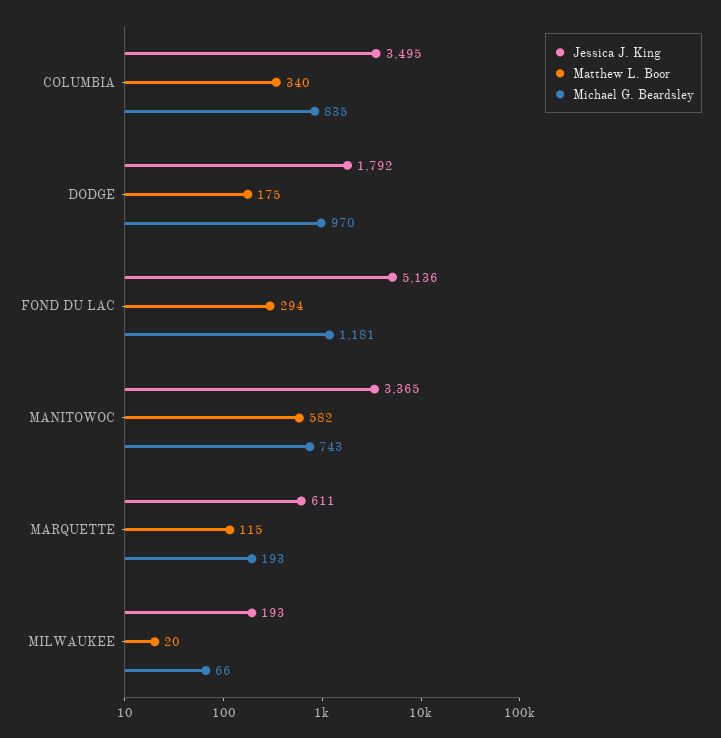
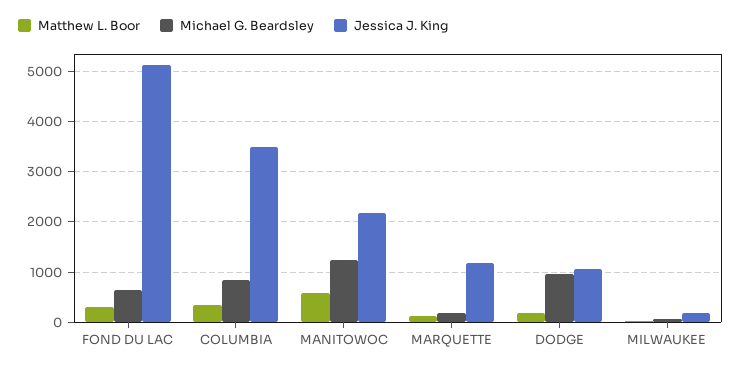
  {
    "Jessica J. King": {
      "COLUMBIA": 3495,
-     "DODGE": 1792,
+     "DODGE": 1000,
      "FOND DU LAC": 5136,
-     "MANITOWOC": 3365,
+     "MANITOWOC": 2200,
-     "MARQUETTE": 611,
+     "MARQUETTE": 1200,
      "MILWAUKEE": 193
    },
    "Matthew L. Boor": {
      "COLUMBIA": 340,
      "DODGE": 175,
      "FOND DU LAC": 294,
      "MANITOWOC": 582,
      "MARQUETTE": 115,
      "MILWAUKEE": 20
    },
    "Michael G. Beardsley": {
      "COLUMBIA": 835,
      "DODGE": 970,
-     "FOND DU LAC": 1181,
+     "FOND DU LAC": 600,
-     "MANITOWOC": 743,
+     "MANITOWOC": 1200,
      "MARQUETTE": 193,
      "MILWAUKEE": 66
    }
  }

